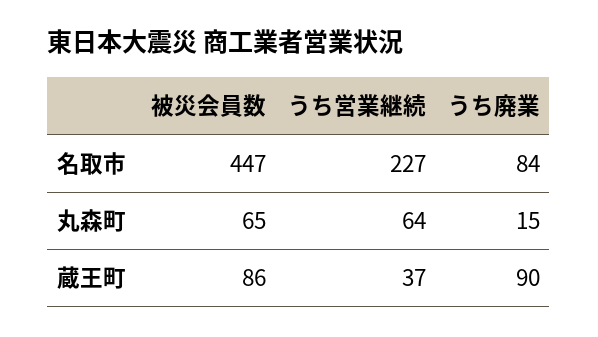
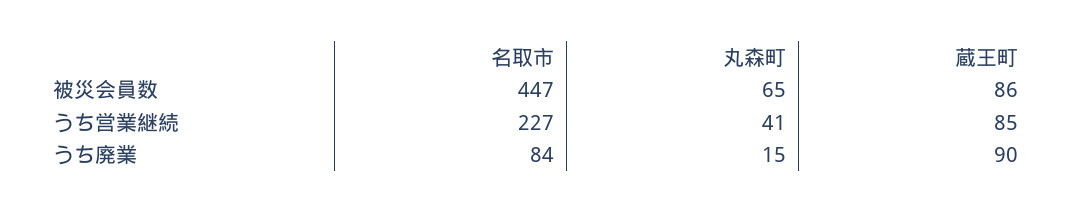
  {
    "被災会員数": {
      "名取市": 447,
      "丸森町": 65,
      "蔵王町": 86
    },
    "うち営業継続": {
      "名取市": 227,
-     "丸森町": 64,
+     "丸森町": 41,
-     "蔵王町": 37
+     "蔵王町": 85
    },
    "うち廃業": {
      "名取市": 84,
      "丸森町": 15,
      "蔵王町": 90
    }
  }

